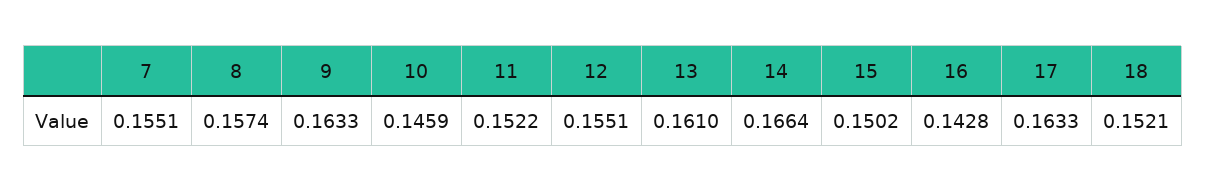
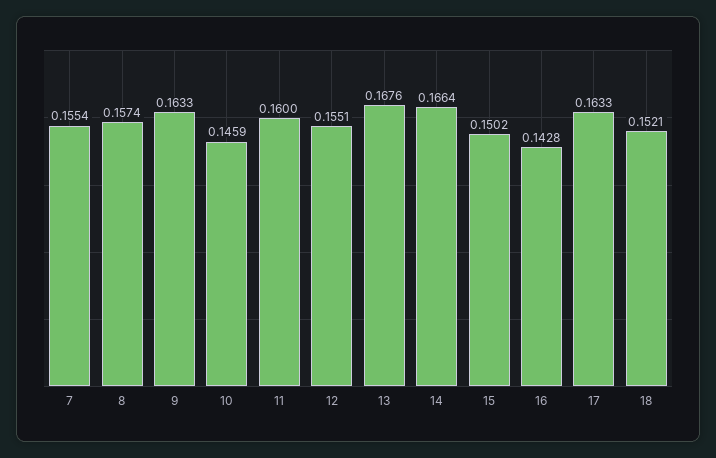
  {
-   "7": 0.1551,
+   "7": 0.1554,
    "8": 0.1574,
    "9": 0.1633,
    "10": 0.1459,
-   "11": 0.1522,
+   "11": 0.16,
    "12": 0.1551,
-   "13": 0.161,
+   "13": 0.1676,
    "14": 0.1664,
    "15": 0.1502,
    "16": 0.1428,
    "17": 0.1633,
    "18": 0.1521
  }

